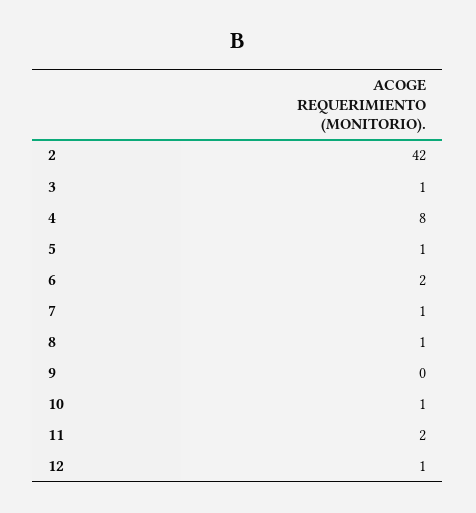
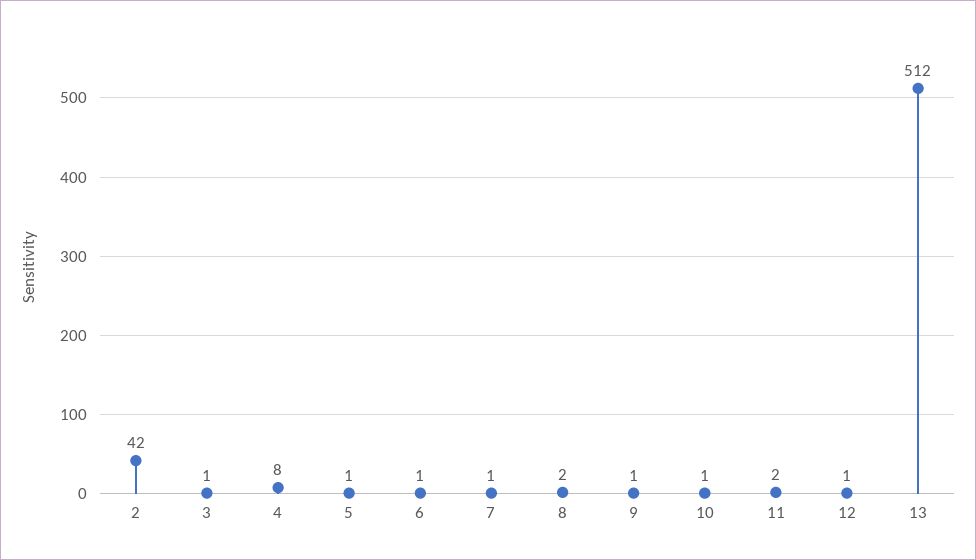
  {
    "2": 42,
    "3": 1,
    "4": 8,
    "5": 1,
-   "6": 2,
+   "6": 1,
    "7": 1,
-   "8": 1,
+   "8": 2,
-   "9": 0,
+   "9": 1,
    "10": 1,
    "11": 2,
-   "12": 1
+   "12": 1,
+   "13": 512
  }

